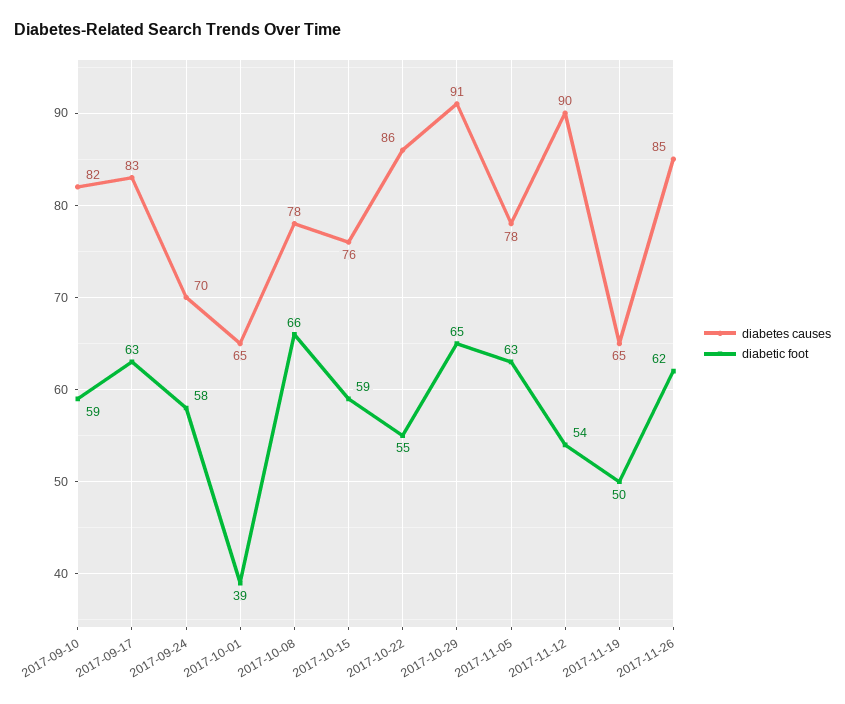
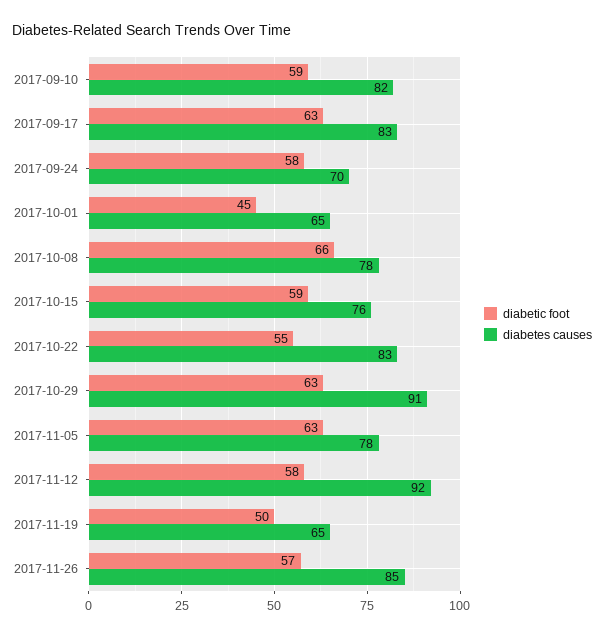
  {
    "diabetes causes": {
      "2017-09-10": 82,
      "2017-09-17": 83,
      "2017-09-24": 70,
      "2017-10-01": 65,
      "2017-10-08": 78,
      "2017-10-15": 76,
-     "2017-10-22": 86,
+     "2017-10-22": 83,
      "2017-10-29": 91,
      "2017-11-05": 78,
-     "2017-11-12": 90,
+     "2017-11-12": 92,
      "2017-11-19": 65,
      "2017-11-26": 85
    },
    "diabetic foot": {
      "2017-09-10": 59,
      "2017-09-17": 63,
      "2017-09-24": 58,
-     "2017-10-01": 39,
+     "2017-10-01": 45,
      "2017-10-08": 66,
      "2017-10-15": 59,
      "2017-10-22": 55,
-     "2017-10-29": 65,
+     "2017-10-29": 63,
      "2017-11-05": 63,
-     "2017-11-12": 54,
+     "2017-11-12": 58,
      "2017-11-19": 50,
-     "2017-11-26": 62
+     "2017-11-26": 57
    }
  }

